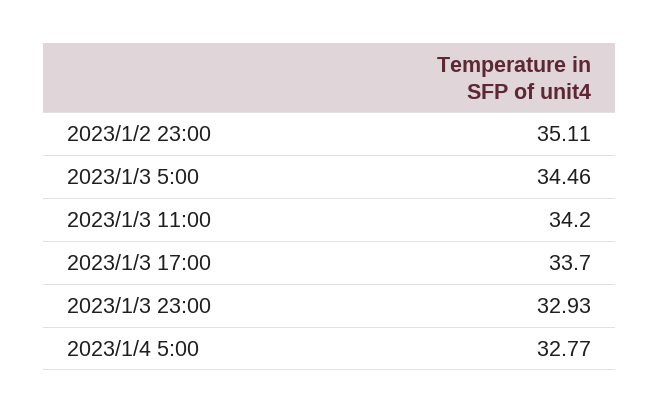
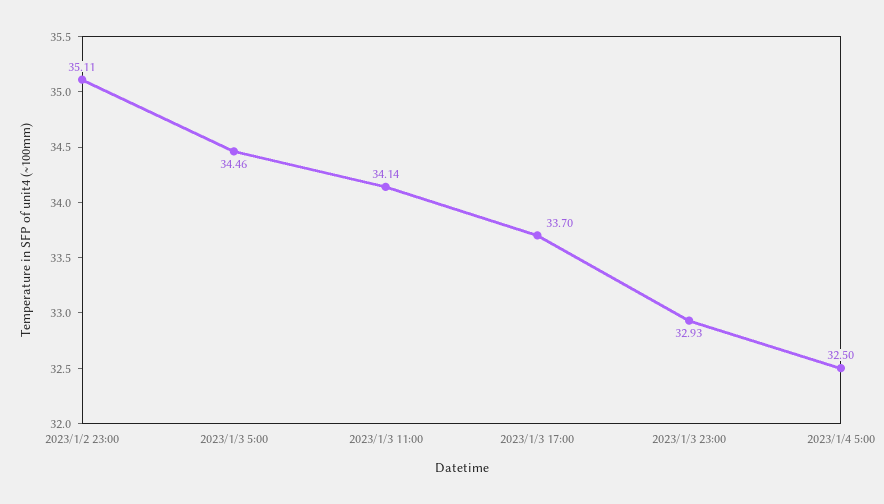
  {
    "2023/1/2 23:00": 35.11,
    "2023/1/3 5:00": 34.46,
-   "2023/1/3 11:00": 34.2,
+   "2023/1/3 11:00": 34.14,
    "2023/1/3 17:00": 33.7,
    "2023/1/3 23:00": 32.93,
-   "2023/1/4 5:00": 32.77
+   "2023/1/4 5:00": 32.5
  }

